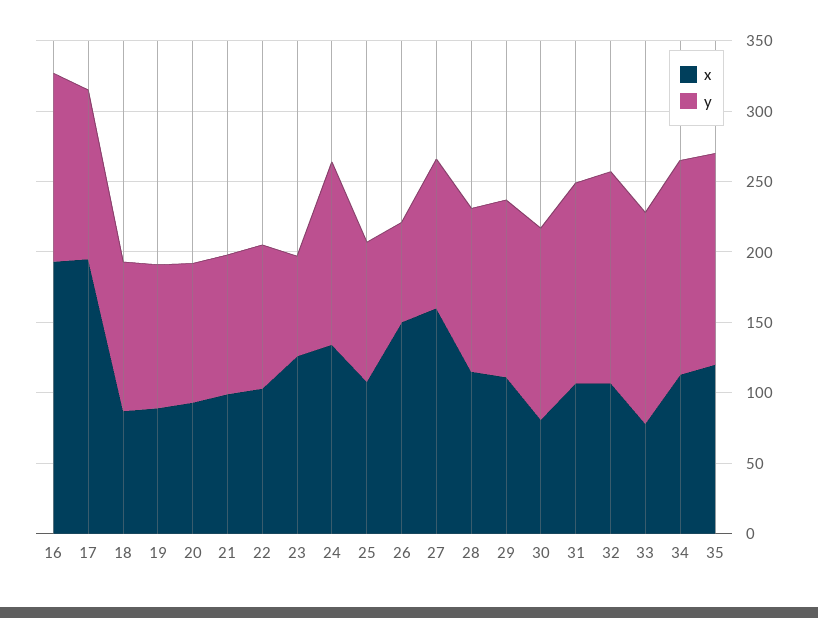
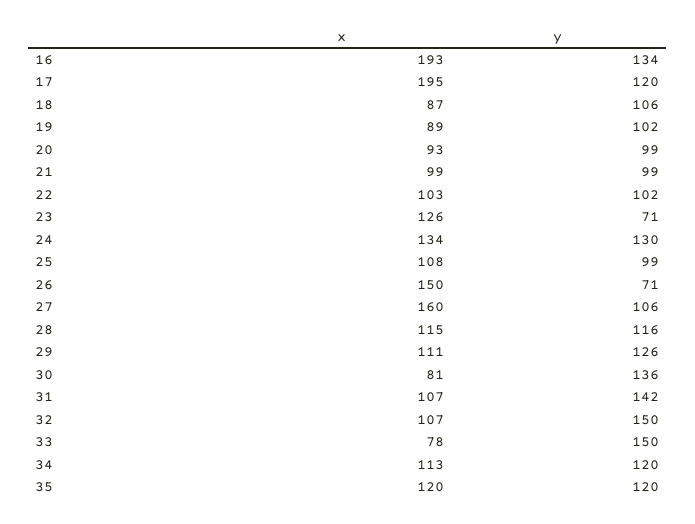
  {
    "x": {
      "16": 193,
      "17": 195,
      "18": 87,
      "19": 89,
      "20": 93,
      "21": 99,
      "22": 103,
      "23": 126,
      "24": 134,
      "25": 108,
      "26": 150,
      "27": 160,
      "28": 115,
      "29": 111,
      "30": 81,
      "31": 107,
      "32": 107,
      "33": 78,
      "34": 113,
      "35": 120
    },
    "y": {
      "16": 134,
      "17": 120,
      "18": 106,
      "19": 102,
      "20": 99,
      "21": 99,
      "22": 102,
      "23": 71,
      "24": 130,
      "25": 99,
      "26": 71,
      "27": 106,
      "28": 116,
      "29": 126,
      "30": 136,
      "31": 142,
      "32": 150,
      "33": 150,
-     "34": 150,
+     "34": 120,
-     "35": 150
+     "35": 120
    }
  }

